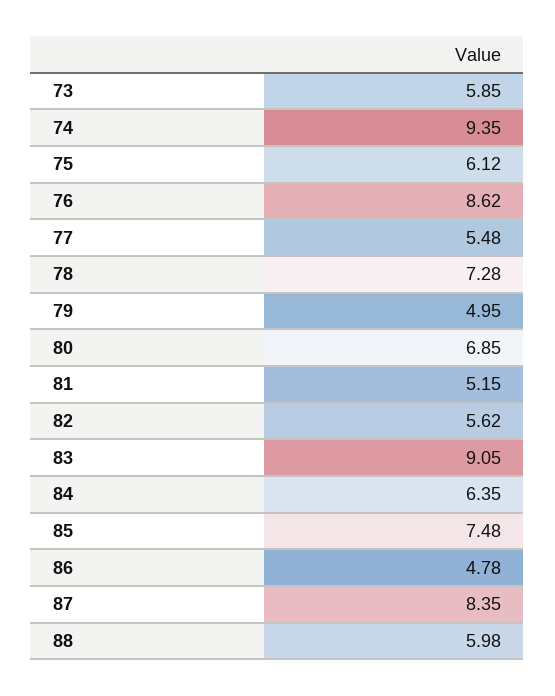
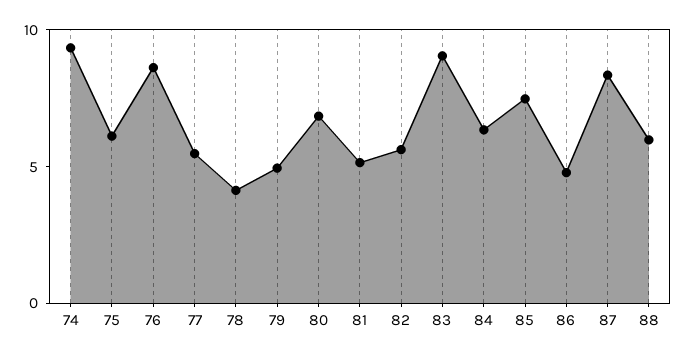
  {
-   "73": 5.85,
    "74": 9.35,
    "75": 6.12,
    "76": 8.62,
    "77": 5.48,
-   "78": 7.28,
+   "78": 4,
    "79": 4.95,
    "80": 6.85,
    "81": 5.15,
    "82": 5.62,
    "83": 9.05,
    "84": 6.35,
    "85": 7.48,
    "86": 4.78,
    "87": 8.35,
    "88": 5.98
  }

